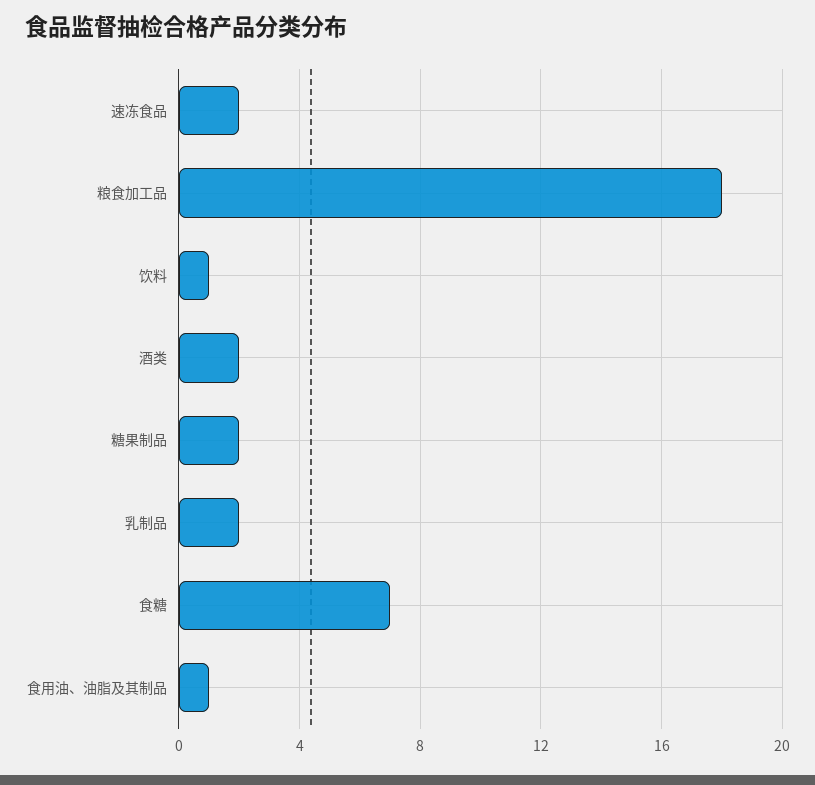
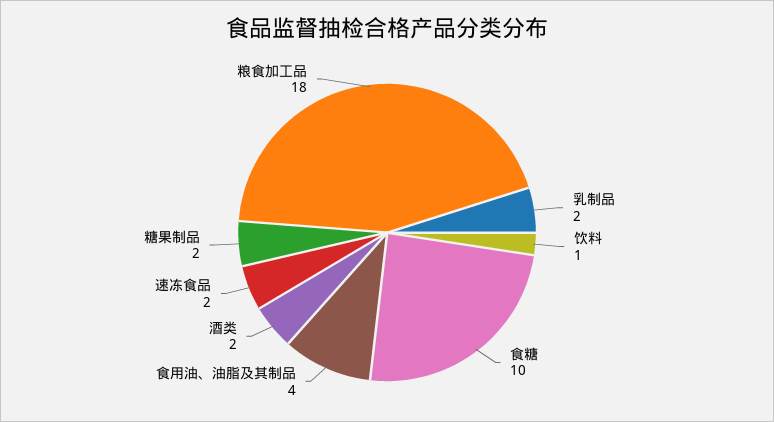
  {
    "速冻食品": 2,
    "粮食加工品": 18,
    "饮料": 1,
    "酒类": 2,
    "糖果制品": 2,
    "乳制品": 2,
-   "食糖": 7,
+   "食糖": 10,
-   "食用油、油脂及其制品": 1
+   "食用油、油脂及其制品": 4
  }

